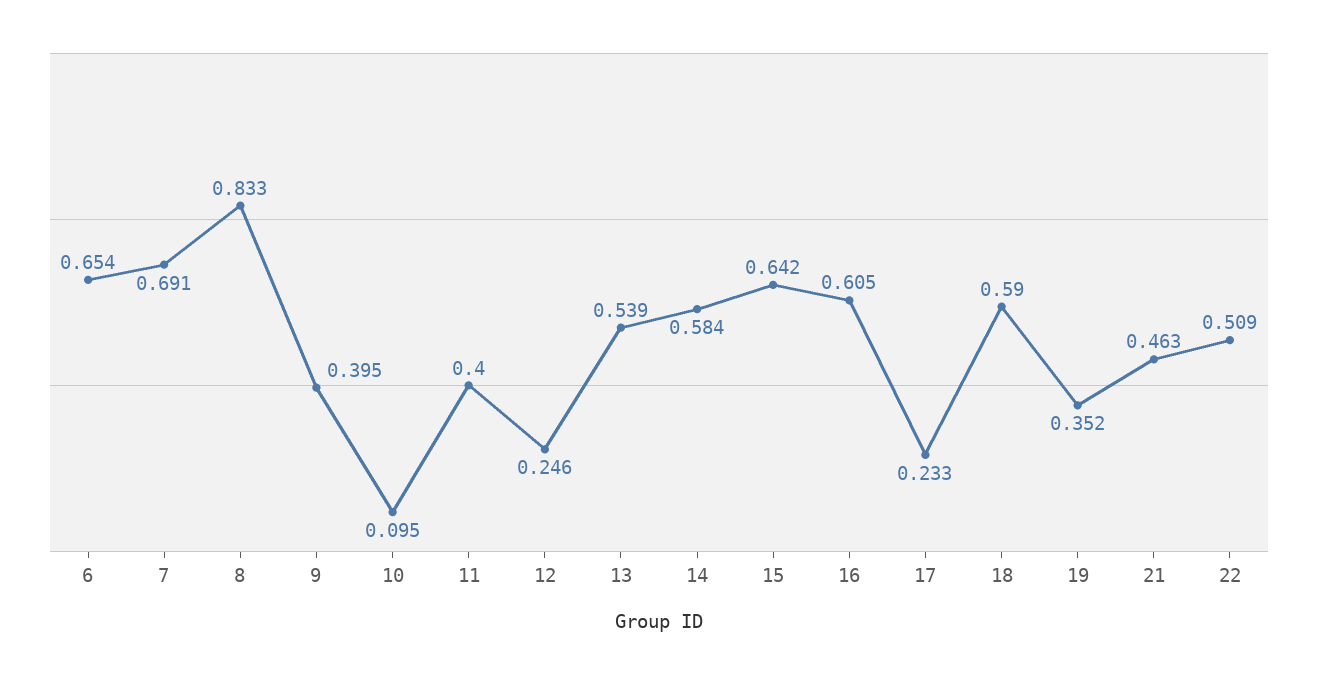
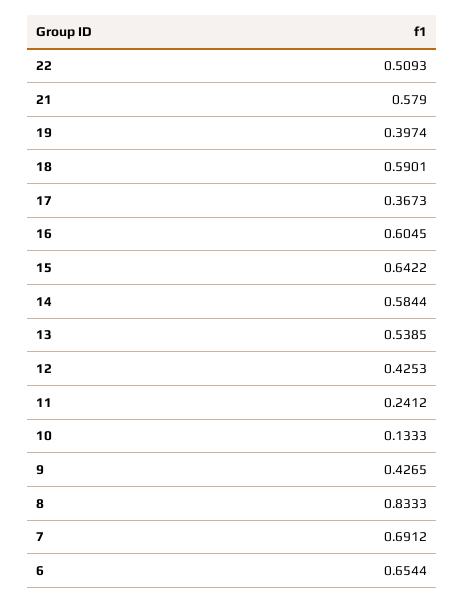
  {
    "6": 0.6544,
    "7": 0.6912,
    "8": 0.8333,
-   "9": 0.395,
+   "9": 0.4265,
-   "10": 0.095,
+   "10": 0.1333,
-   "11": 0.4,
+   "11": 0.2412,
-   "12": 0.246,
+   "12": 0.4253,
    "13": 0.5385,
    "14": 0.5844,
    "15": 0.6422,
    "16": 0.6045,
-   "17": 0.233,
+   "17": 0.3673,
    "18": 0.5901,
-   "19": 0.352,
+   "19": 0.3974,
-   "21": 0.463,
+   "21": 0.579,
    "22": 0.5093
  }

